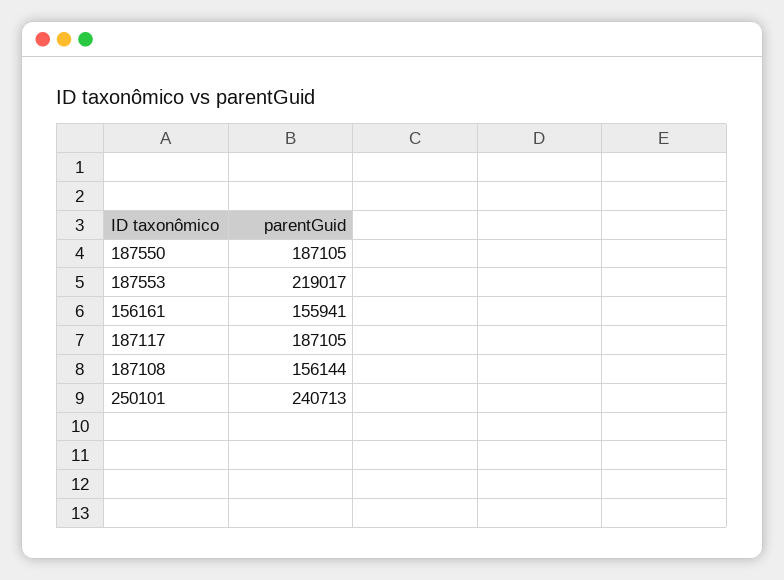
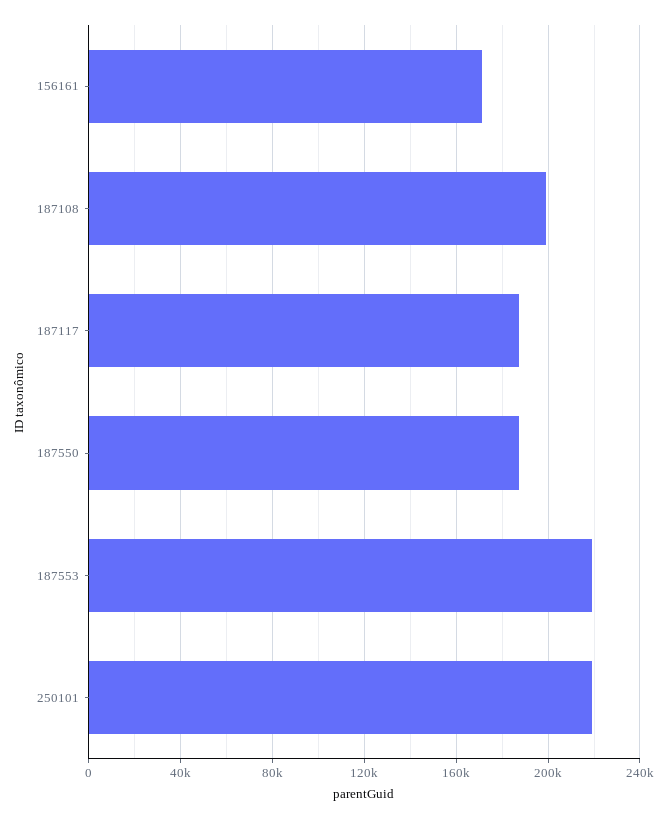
  {
    "187550": 187105,
    "187553": 219017,
-   "156161": 155941,
+   "156161": 170000,
    "187117": 187105,
-   "187108": 156144,
+   "187108": 200000,
-   "250101": 240713
+   "250101": 220000
  }

